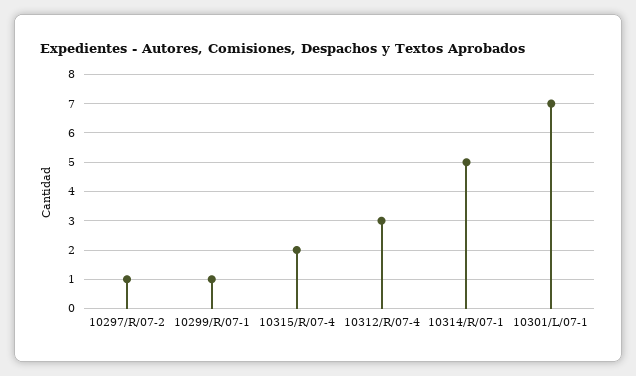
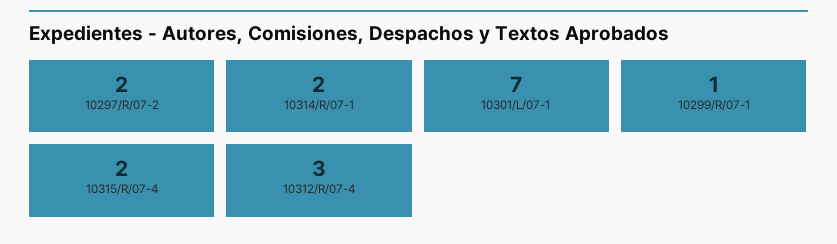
  {
-   "10297/R/07-2": 1,
+   "10297/R/07-2": 2,
    "10299/R/07-1": 1,
    "10315/R/07-4": 2,
    "10312/R/07-4": 3,
-   "10314/R/07-1": 5,
+   "10314/R/07-1": 2,
    "10301/L/07-1": 7
  }

